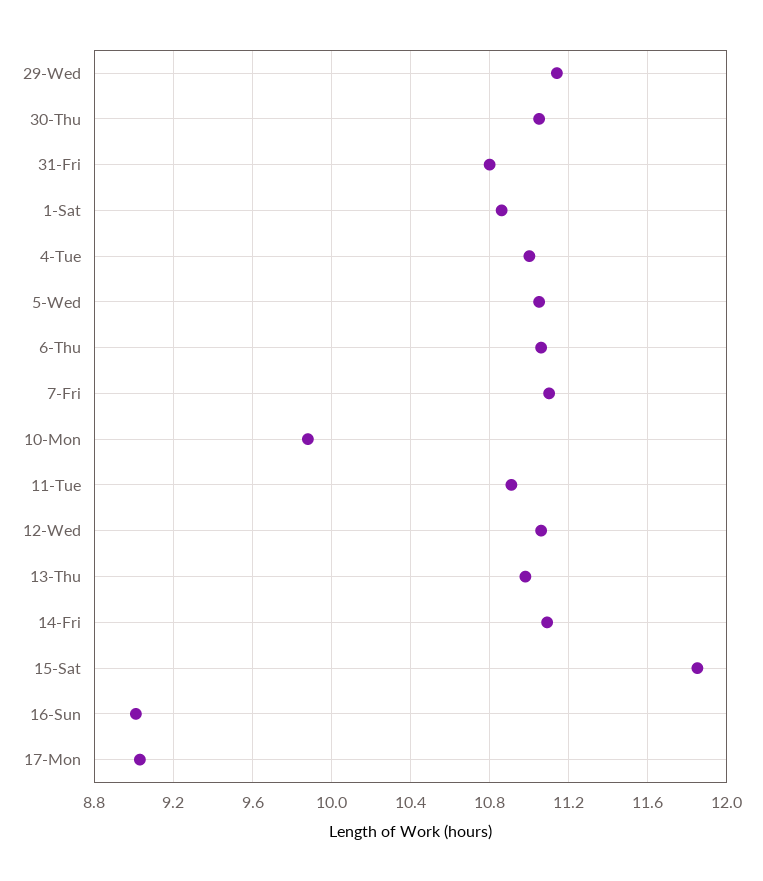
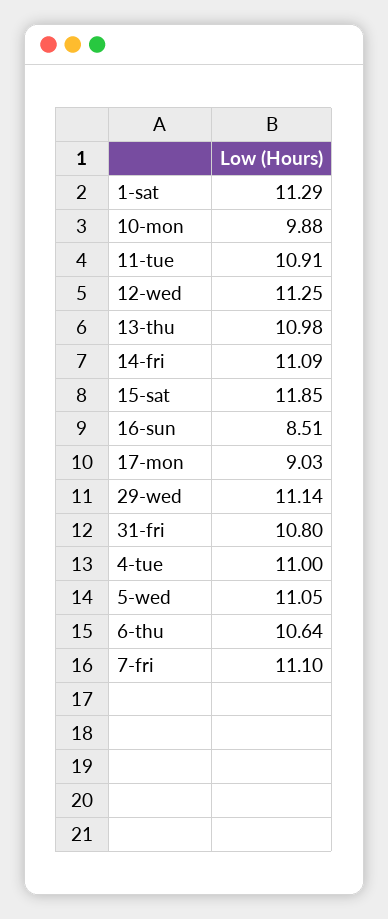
  {
    "29-Wed": 11.14,
-   "30-Thu": 11.05,
    "31-Fri": 10.8,
-   "1-Sat": 10.85,
+   "1-Sat": 11.29,
    "4-Tue": 11,
    "5-Wed": 11.05,
-   "6-Thu": 11.05,
+   "6-Thu": 10.64,
    "7-Fri": 11.1,
    "10-Mon": 9.88,
    "11-Tue": 10.91,
-   "12-Wed": 11.05,
+   "12-Wed": 11.25,
    "13-Thu": 10.98,
    "14-Fri": 11.09,
    "15-Sat": 11.85,
-   "16-Sun": 9,
+   "16-Sun": 8.51,
    "17-Mon": 9.03
  }

